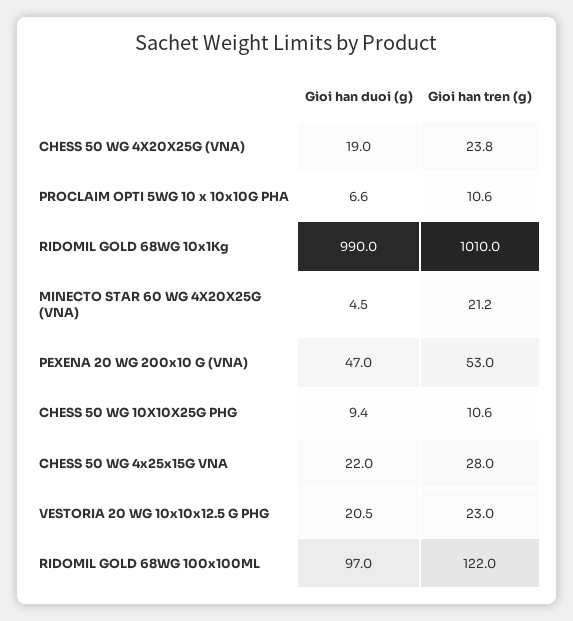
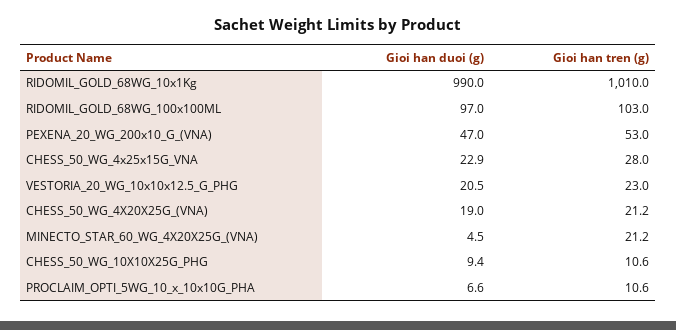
  {
    "Gioi han duoi (g)": {
      "CHESS 50 WG 4X20X25G (VNA)": 19,
      "PROCLAIM OPTI 5WG 10 x 10x10G PHA": 6.6,
      "RIDOMIL GOLD 68WG 10x1Kg": 990,
      "MINECTO STAR 60 WG 4X20X25G (VNA)": 4.5,
      "PEXENA 20 WG 200x10 G (VNA)": 47,
      "CHESS 50 WG 10X10X25G PHG": 9.4,
-     "CHESS 50 WG 4x25x15G VNA": 22,
+     "CHESS 50 WG 4x25x15G VNA": 22.9,
      "VESTORIA 20 WG 10x10x12.5 G PHG": 20.5,
      "RIDOMIL GOLD 68WG 100x100ML": 97
    },
    "Gioi han tren (g)": {
-     "CHESS 50 WG 4X20X25G (VNA)": 23.8,
+     "CHESS 50 WG 4X20X25G (VNA)": 21.2,
      "PROCLAIM OPTI 5WG 10 x 10x10G PHA": 10.6,
      "RIDOMIL GOLD 68WG 10x1Kg": 1010,
      "MINECTO STAR 60 WG 4X20X25G (VNA)": 21.2,
      "PEXENA 20 WG 200x10 G (VNA)": 53,
      "CHESS 50 WG 10X10X25G PHG": 10.6,
      "CHESS 50 WG 4x25x15G VNA": 28,
      "VESTORIA 20 WG 10x10x12.5 G PHG": 23,
-     "RIDOMIL GOLD 68WG 100x100ML": 122
+     "RIDOMIL GOLD 68WG 100x100ML": 103
    }
  }

